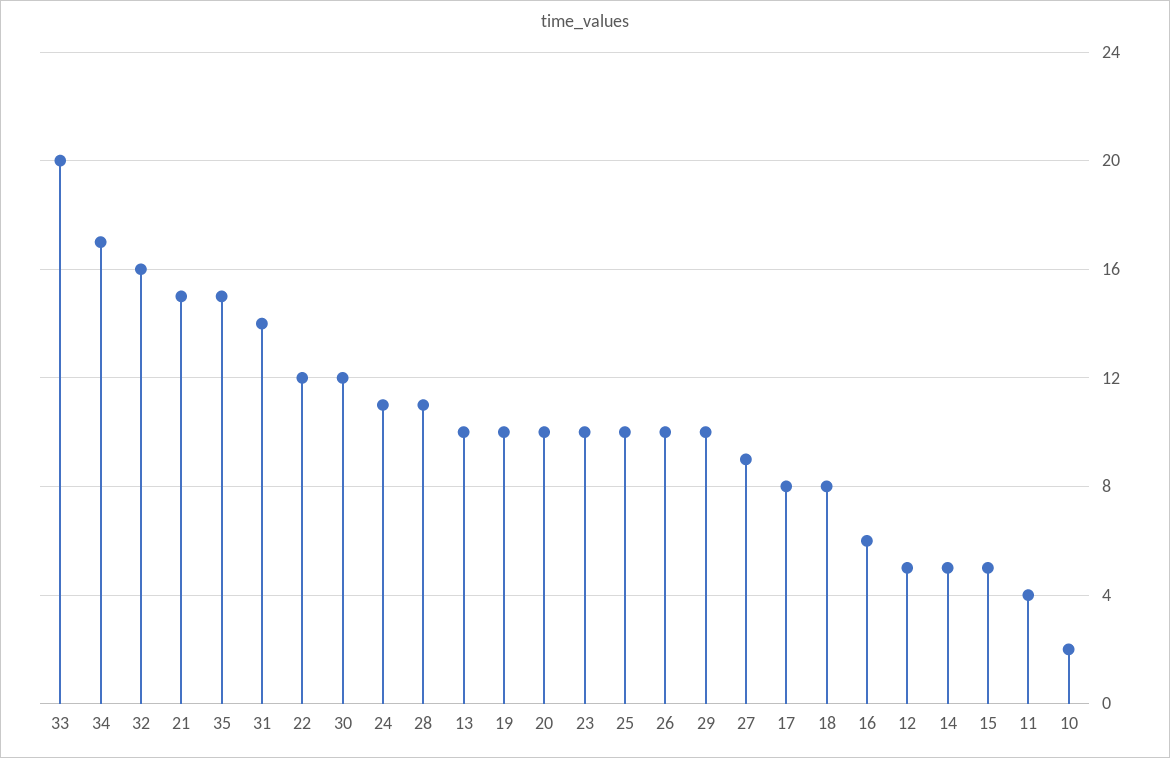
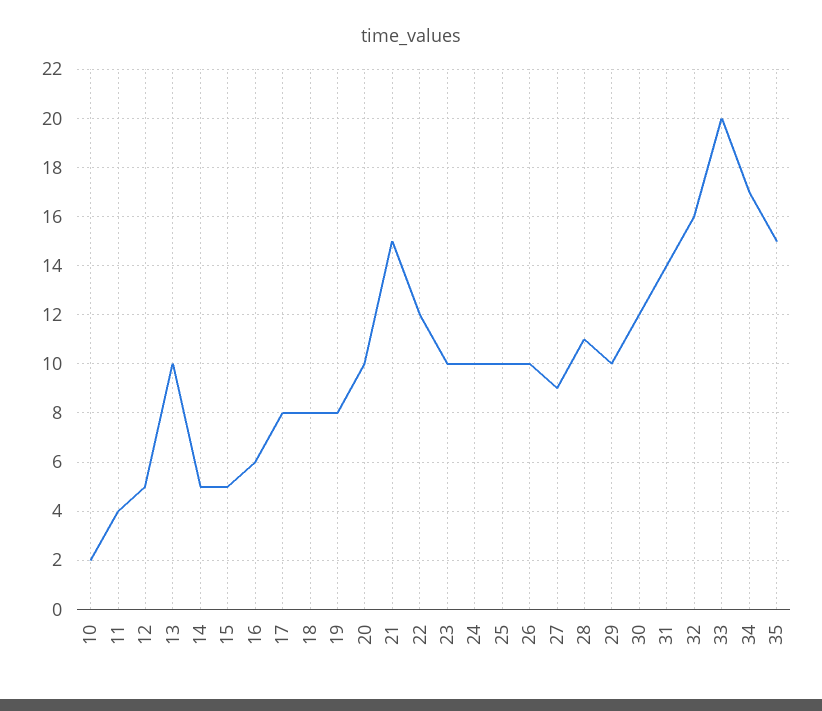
  {
    "33": 20,
    "34": 17,
    "32": 16,
    "21": 15,
    "35": 15,
    "31": 14,
    "22": 12,
    "30": 12,
-   "24": 11,
+   "24": 10,
    "28": 11,
    "13": 10,
-   "19": 10,
+   "19": 8,
    "20": 10,
    "23": 10,
    "25": 10,
    "26": 10,
    "29": 10,
    "27": 9,
    "17": 8,
    "18": 8,
    "16": 6,
    "12": 5,
    "14": 5,
    "15": 5,
    "11": 4,
    "10": 2
  }

